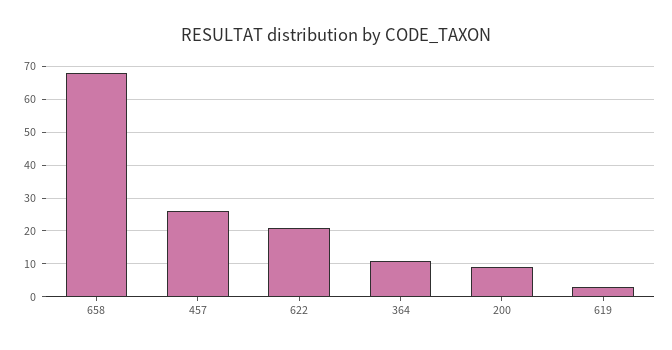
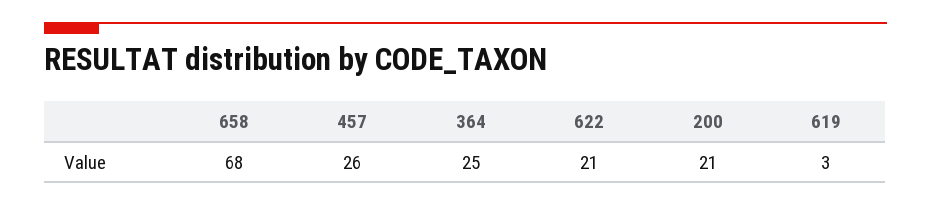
  {
    "658": 68,
    "457": 26,
    "622": 21,
-   "364": 10,
+   "364": 25,
-   "200": 10,
+   "200": 21,
    "619": 3
  }

